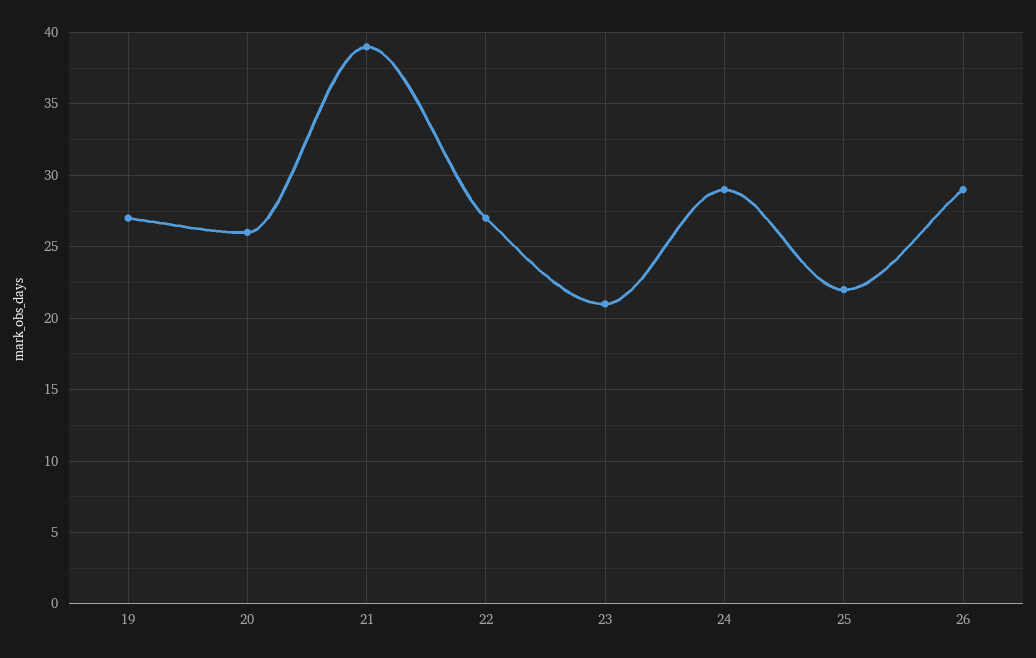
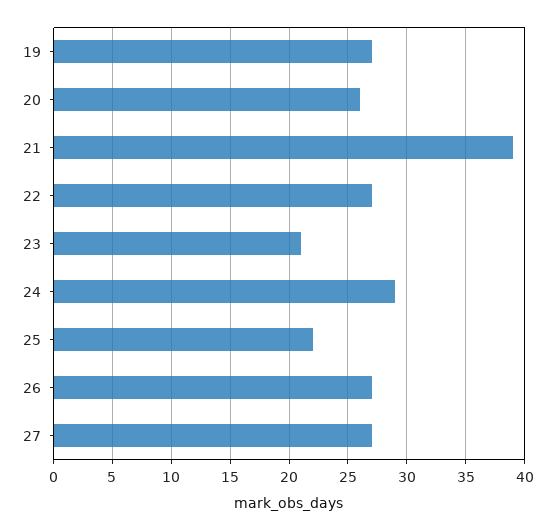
  {
    "19": 27,
    "20": 26,
    "21": 39,
    "22": 27,
    "23": 21,
    "24": 29,
    "25": 22,
-   "26": 29
+   "26": 27,
+   "27": 27
  }

